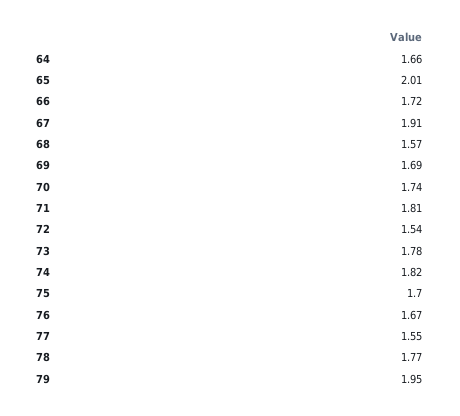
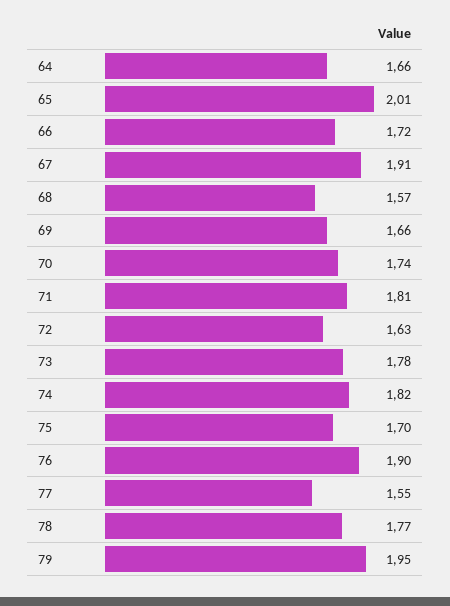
  {
    "64": 1.66,
    "65": 2.01,
    "66": 1.72,
    "67": 1.91,
    "68": 1.57,
-   "69": 1.69,
+   "69": 1.66,
    "70": 1.74,
    "71": 1.81,
-   "72": 1.54,
+   "72": 1.63,
    "73": 1.78,
    "74": 1.82,
    "75": 1.7,
-   "76": 1.67,
+   "76": 1.9,
    "77": 1.55,
    "78": 1.77,
    "79": 1.95
  }

